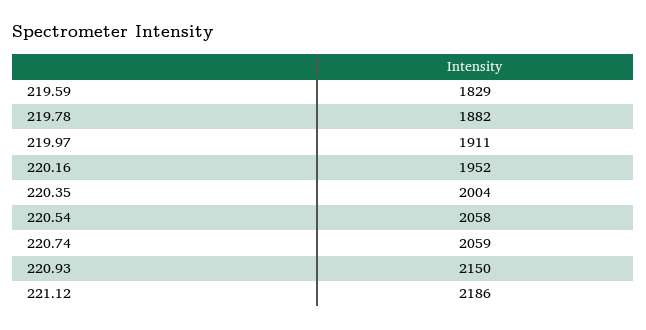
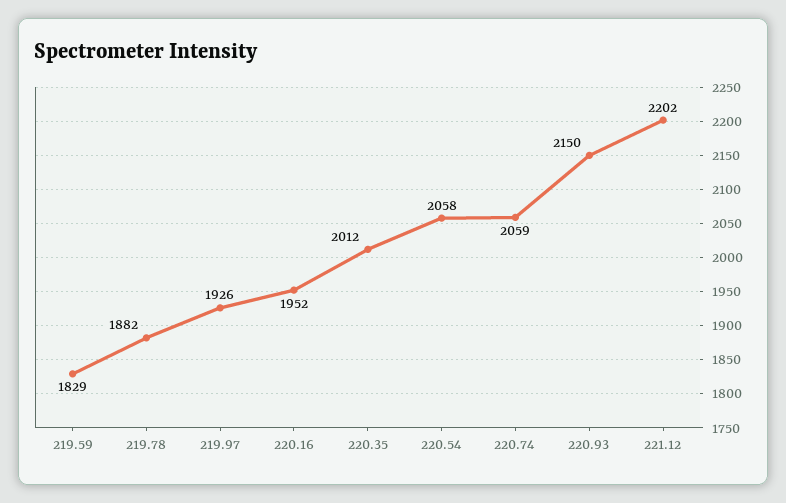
  {
    "219.59": 1829,
    "219.78": 1882,
-   "219.97": 1911,
+   "219.97": 1926,
    "220.16": 1952,
-   "220.35": 2004,
+   "220.35": 2012,
    "220.54": 2058,
    "220.74": 2059,
    "220.93": 2150,
-   "221.12": 2186
+   "221.12": 2202
  }

